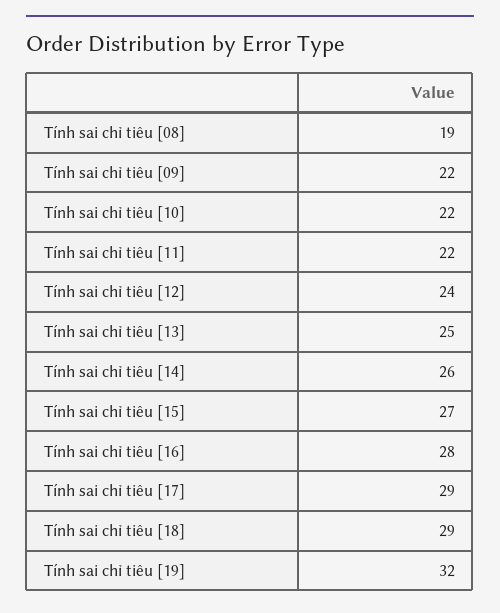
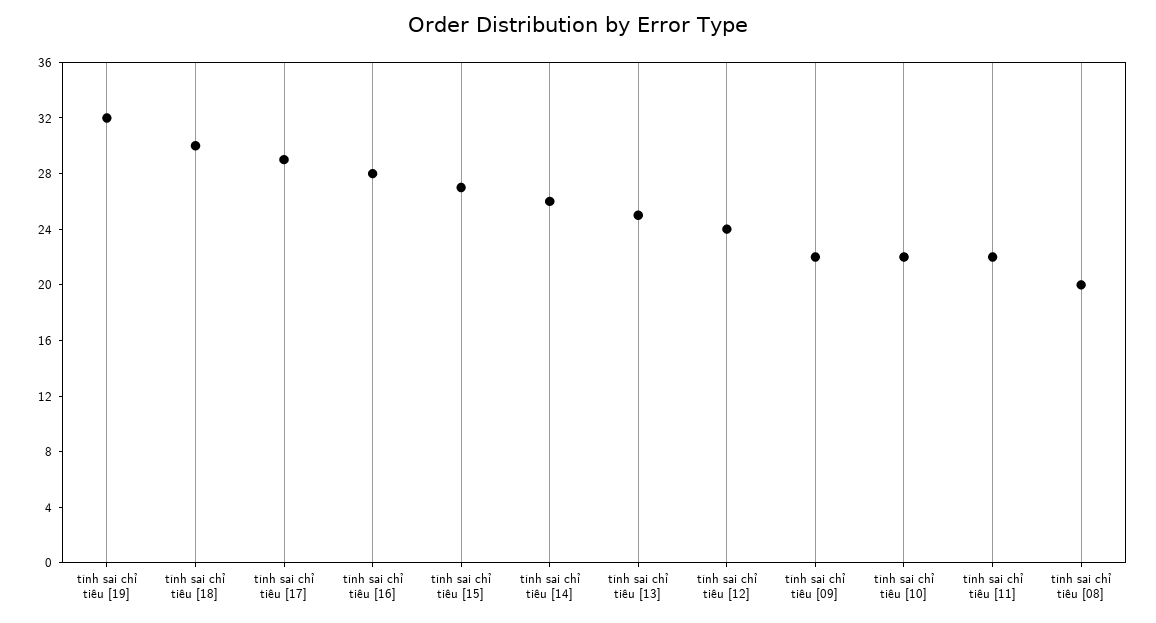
  {
-   "Tính sai chỉ tiêu [08]": 19,
+   "Tính sai chỉ tiêu [08]": 20,
    "Tính sai chỉ tiêu [09]": 22,
    "Tính sai chỉ tiêu [10]": 22,
    "Tính sai chỉ tiêu [11]": 22,
    "Tính sai chỉ tiêu [12]": 24,
    "Tính sai chỉ tiêu [13]": 25,
    "Tính sai chỉ tiêu [14]": 26,
    "Tính sai chỉ tiêu [15]": 27,
    "Tính sai chỉ tiêu [16]": 28,
    "Tính sai chỉ tiêu [17]": 29,
-   "Tính sai chỉ tiêu [18]": 29,
+   "Tính sai chỉ tiêu [18]": 30,
    "Tính sai chỉ tiêu [19]": 32
  }

